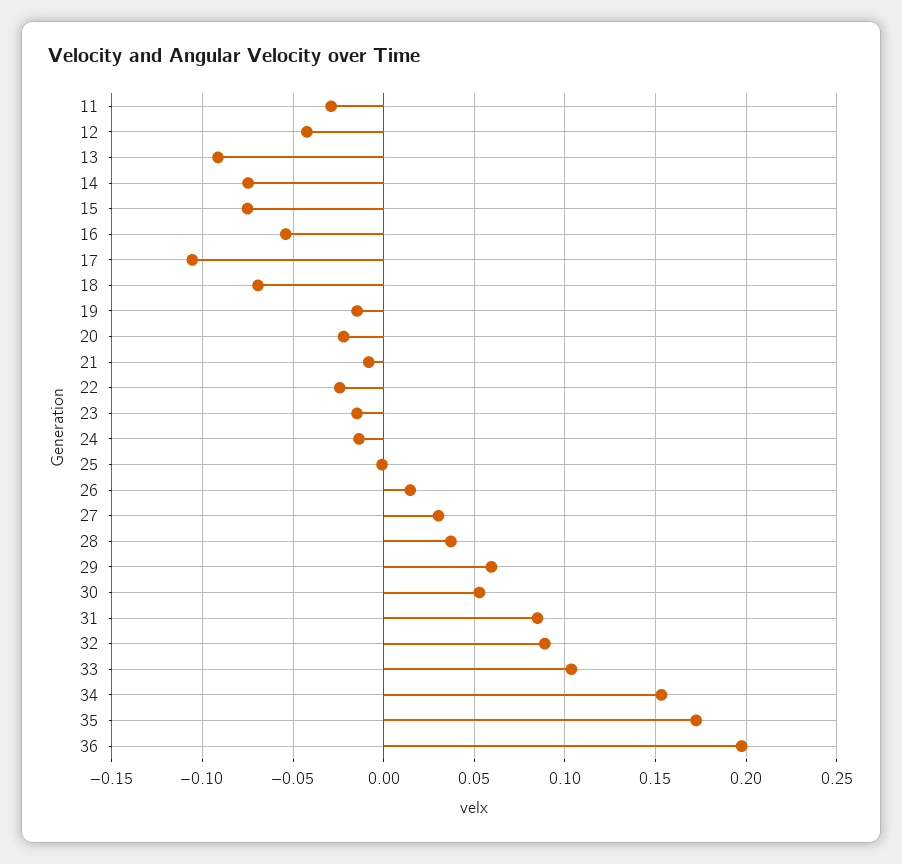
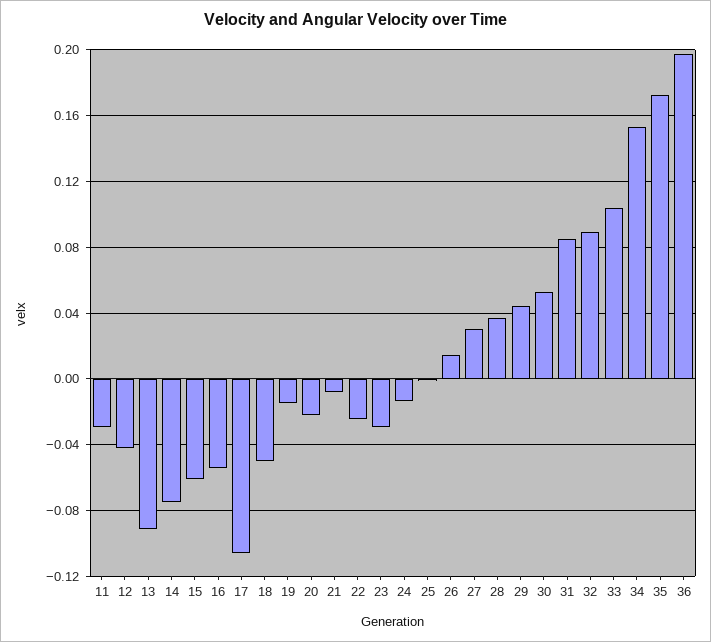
  {
    "11": -0.03,
    "12": -0.04,
    "13": -0.09,
    "14": -0.075,
-   "15": -0.075,
+   "15": -0.06,
    "16": -0.055,
    "17": -0.105,
-   "18": -0.07,
+   "18": -0.05,
    "19": -0.015,
    "20": -0.02,
    "21": -0.01,
    "22": -0.025,
-   "23": -0.015,
+   "23": -0.03,
    "24": -0.015,
    "25": 0,
    "26": 0.015,
    "27": 0.03,
    "28": 0.035,
-   "29": 0.06,
+   "29": 0.045,
    "30": 0.055,
    "31": 0.085,
    "32": 0.09,
    "33": 0.105,
    "34": 0.155,
    "35": 0.17,
    "36": 0.2
  }

